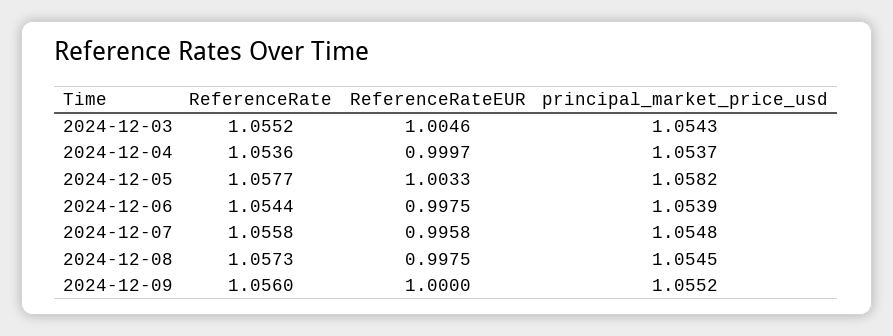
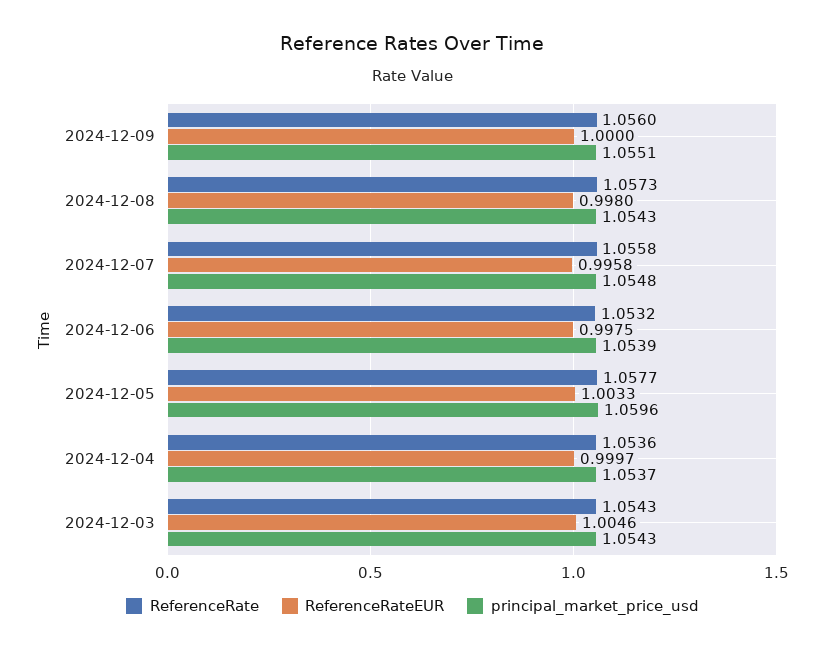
  {
    "ReferenceRate": {
-     "2024-12-03": 1.0552,
+     "2024-12-03": 1.0543,
      "2024-12-04": 1.0536,
      "2024-12-05": 1.0577,
-     "2024-12-06": 1.0544,
+     "2024-12-06": 1.0532,
      "2024-12-07": 1.0558,
      "2024-12-08": 1.0573,
      "2024-12-09": 1.056
    },
    "ReferenceRateEUR": {
      "2024-12-03": 1.0046,
      "2024-12-04": 0.9997,
      "2024-12-05": 1.0033,
      "2024-12-06": 0.9975,
      "2024-12-07": 0.9958,
-     "2024-12-08": 0.9975,
+     "2024-12-08": 0.998,
      "2024-12-09": 1
    },
    "principal_market_price_usd": {
      "2024-12-03": 1.0543,
      "2024-12-04": 1.0537,
-     "2024-12-05": 1.0582,
+     "2024-12-05": 1.0596,
      "2024-12-06": 1.0539,
      "2024-12-07": 1.0548,
-     "2024-12-08": 1.0545,
+     "2024-12-08": 1.0543,
-     "2024-12-09": 1.0552
+     "2024-12-09": 1.0551
    }
  }

